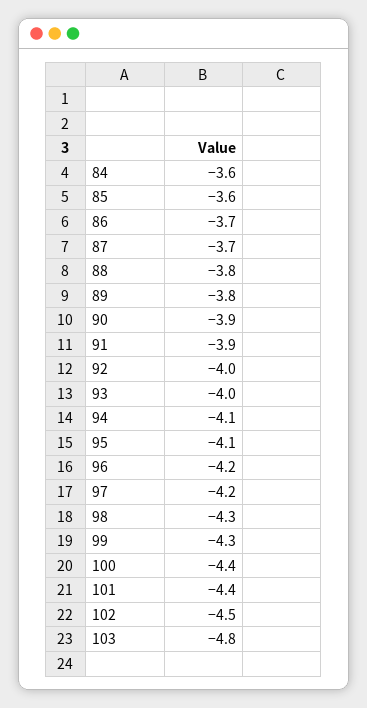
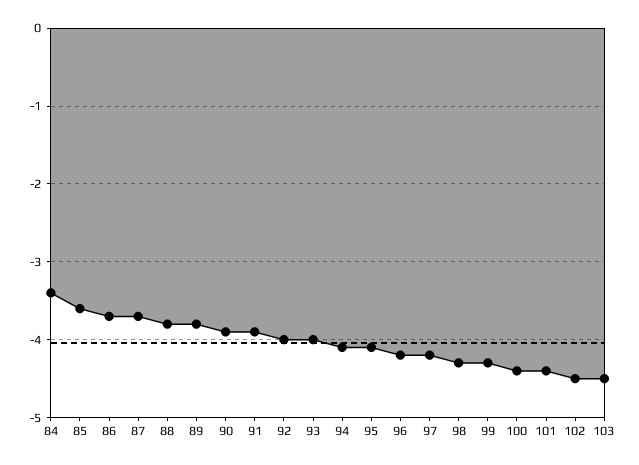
  {
-   "84": -3.6,
+   "84": -3.4,
    "85": -3.6,
    "86": -3.7,
    "87": -3.7,
    "88": -3.8,
    "89": -3.8,
    "90": -3.9,
    "91": -3.9,
    "92": -4,
    "93": -4,
    "94": -4.1,
    "95": -4.1,
    "96": -4.2,
    "97": -4.2,
    "98": -4.3,
    "99": -4.3,
    "100": -4.4,
    "101": -4.4,
    "102": -4.5,
-   "103": -4.8
+   "103": -4.5
  }

